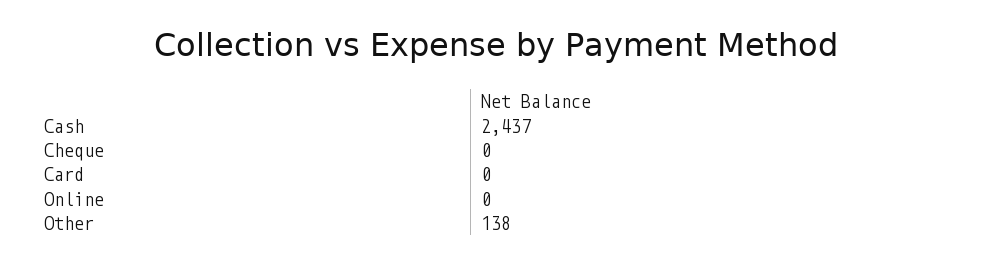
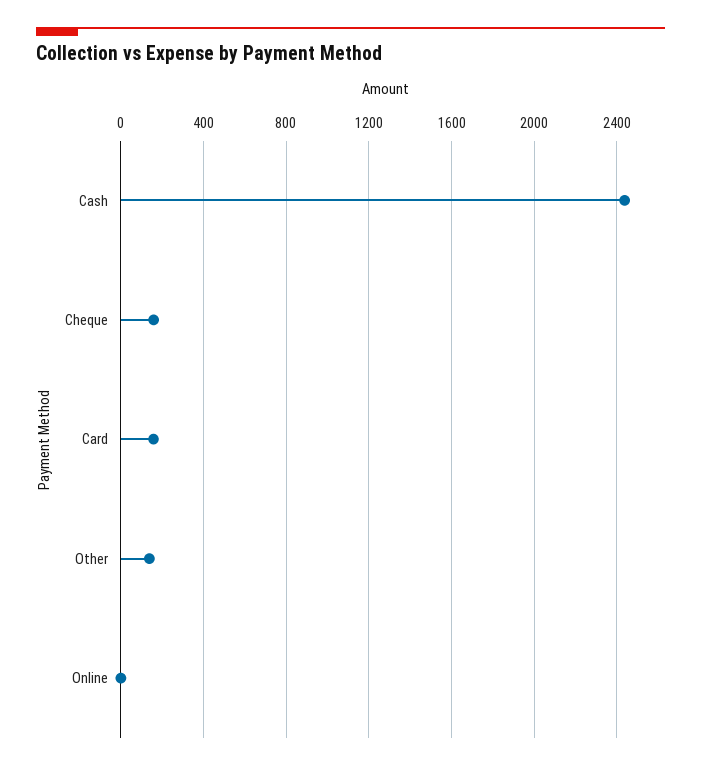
  {
    "Cash": 2437,
-   "Cheque": 0,
+   "Cheque": 150,
-   "Card": 0,
+   "Card": 150,
    "Online": 0,
    "Other": 138
  }

